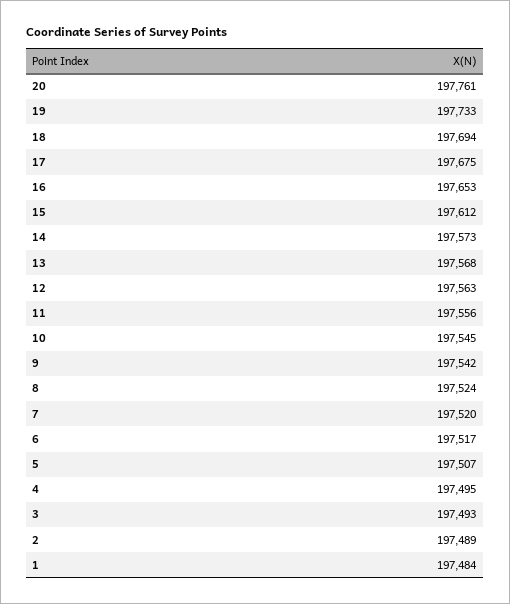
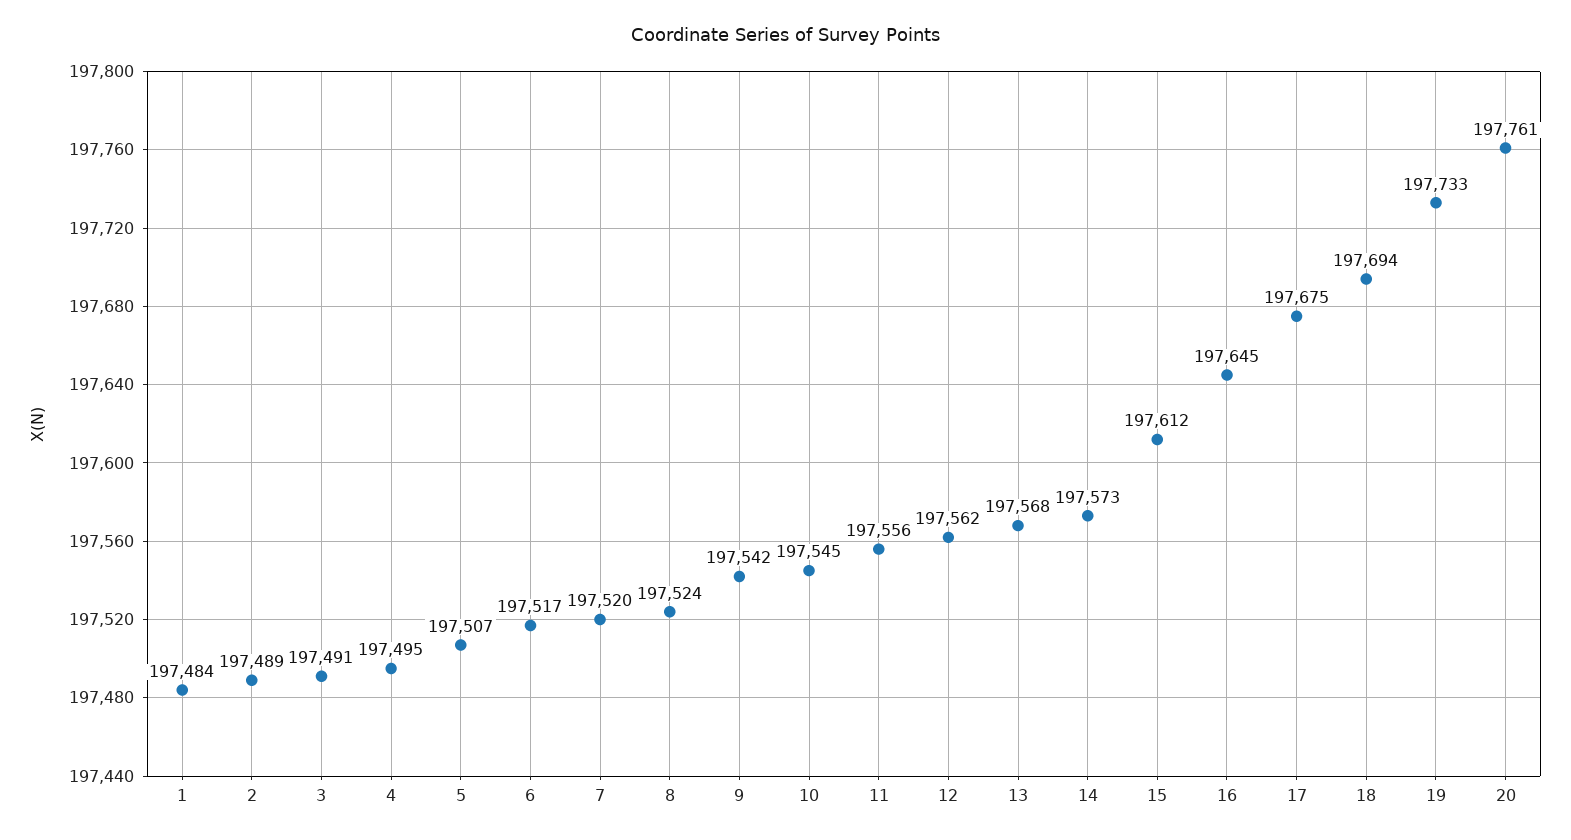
  {
    "20": 197761,
    "19": 197733,
    "18": 197694,
    "17": 197675,
-   "16": 197653,
+   "16": 197645,
    "15": 197612,
    "14": 197573,
    "13": 197568,
-   "12": 197563,
+   "12": 197562,
    "11": 197556,
    "10": 197545,
    "9": 197542,
    "8": 197524,
    "7": 197520,
    "6": 197517,
    "5": 197507,
    "4": 197495,
-   "3": 197493,
+   "3": 197491,
    "2": 197489,
    "1": 197484
  }

